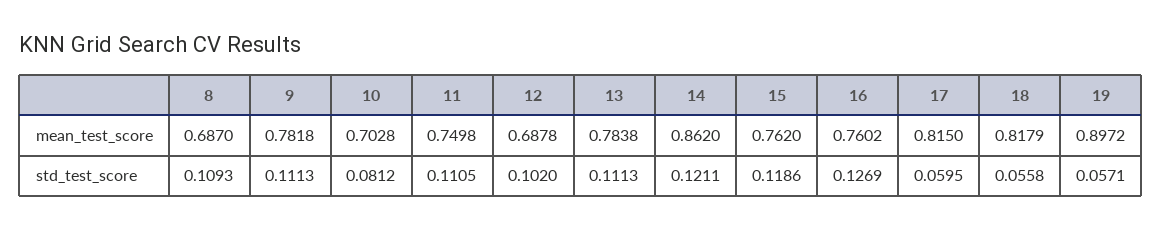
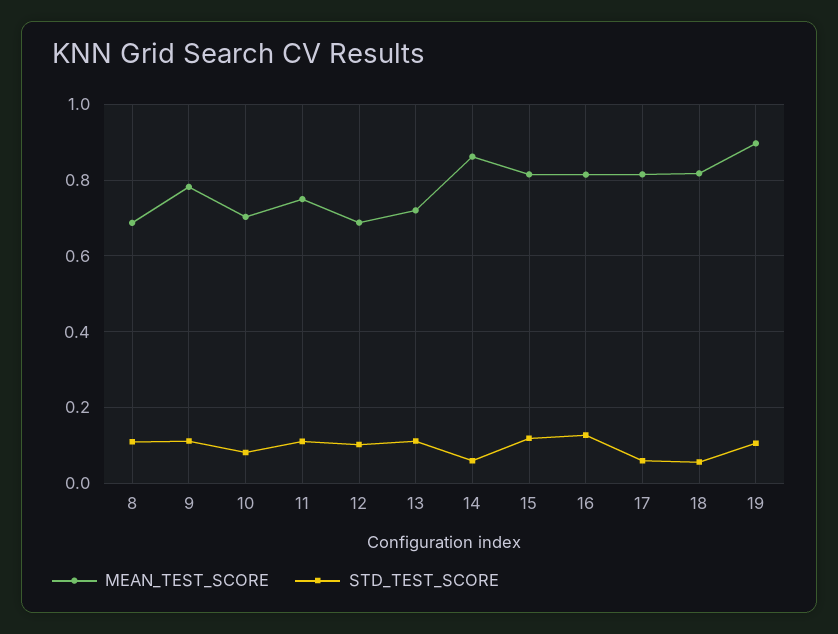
  {
    "mean_test_score": {
      "8": 0.687,
      "9": 0.7818,
      "10": 0.7028,
      "11": 0.7498,
      "12": 0.6878,
-     "13": 0.7838,
+     "13": 0.72,
      "14": 0.862,
-     "15": 0.762,
+     "15": 0.82,
-     "16": 0.7602,
+     "16": 0.82,
      "17": 0.815,
      "18": 0.8179,
      "19": 0.8972
    },
    "std_test_score": {
      "8": 0.1093,
      "9": 0.1113,
      "10": 0.0812,
      "11": 0.1105,
      "12": 0.102,
      "13": 0.1113,
-     "14": 0.1211,
+     "14": 0.06,
      "15": 0.1186,
      "16": 0.1269,
      "17": 0.0595,
      "18": 0.0558,
-     "19": 0.0571
+     "19": 0.1
    }
  }

